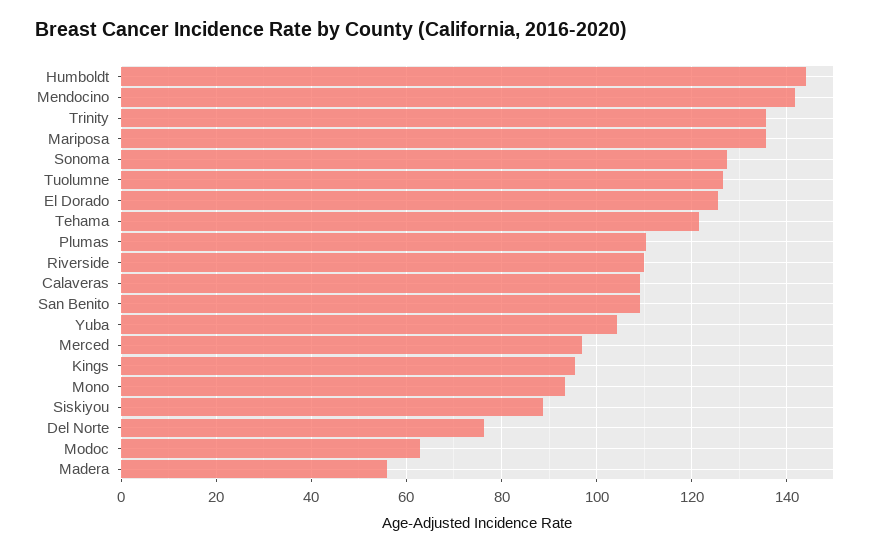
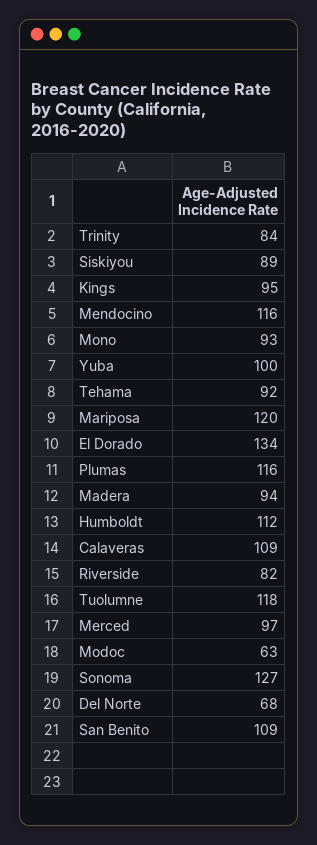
  {
-   "Humboldt": 144,
+   "Humboldt": 112,
-   "Mendocino": 142,
+   "Mendocino": 116,
-   "Trinity": 136,
+   "Trinity": 84,
-   "Mariposa": 136,
+   "Mariposa": 120,
    "Sonoma": 127,
-   "Tuolumne": 126,
+   "Tuolumne": 118,
-   "El Dorado": 126,
+   "El Dorado": 134,
-   "Tehama": 122,
+   "Tehama": 92,
-   "Plumas": 110,
+   "Plumas": 116,
-   "Riverside": 110,
+   "Riverside": 82,
    "Calaveras": 109,
    "San Benito": 109,
-   "Yuba": 104,
+   "Yuba": 100,
    "Merced": 97,
    "Kings": 95,
    "Mono": 93,
    "Siskiyou": 89,
-   "Del Norte": 76,
+   "Del Norte": 68,
    "Modoc": 63,
-   "Madera": 56
+   "Madera": 94
  }

